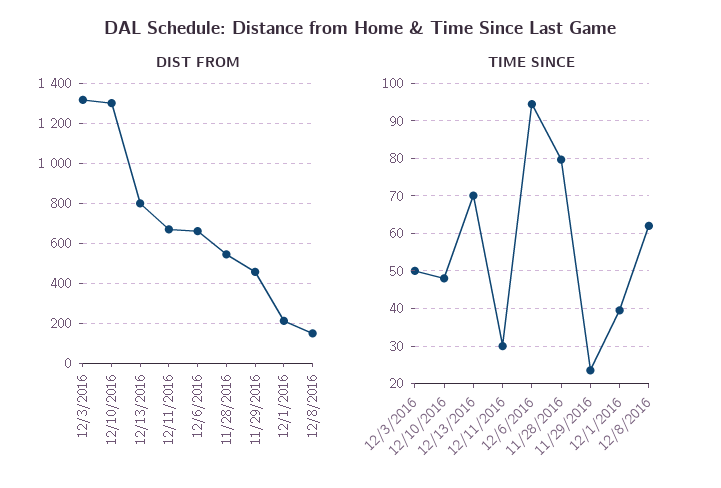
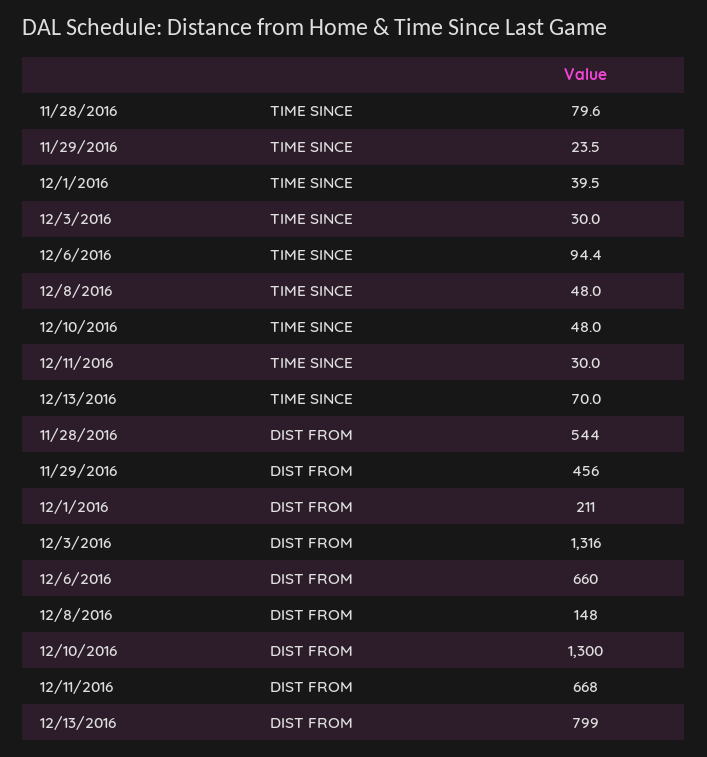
  {
    "DIST FROM": {
      "12/3/2016": 1316,
      "12/10/2016": 1300,
      "12/13/2016": 799,
      "12/11/2016": 668,
      "12/6/2016": 660,
      "11/28/2016": 544,
      "11/29/2016": 456,
      "12/1/2016": 211,
      "12/8/2016": 148
    },
    "TIME SINCE": {
-     "12/3/2016": 50,
+     "12/3/2016": 30,
      "12/10/2016": 48,
      "12/13/2016": 70,
      "12/11/2016": 30,
      "12/6/2016": 94.4,
      "11/28/2016": 79.6,
      "11/29/2016": 23.5,
      "12/1/2016": 39.5,
-     "12/8/2016": 62
+     "12/8/2016": 48
    }
  }

